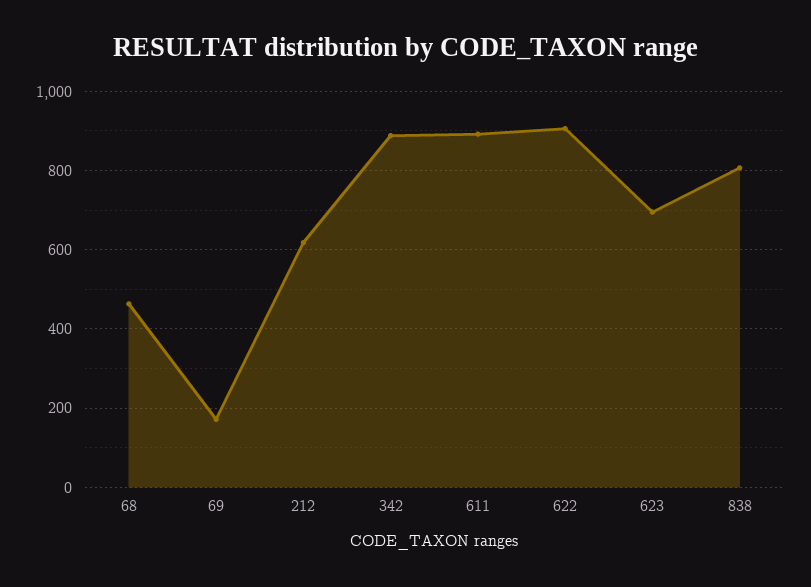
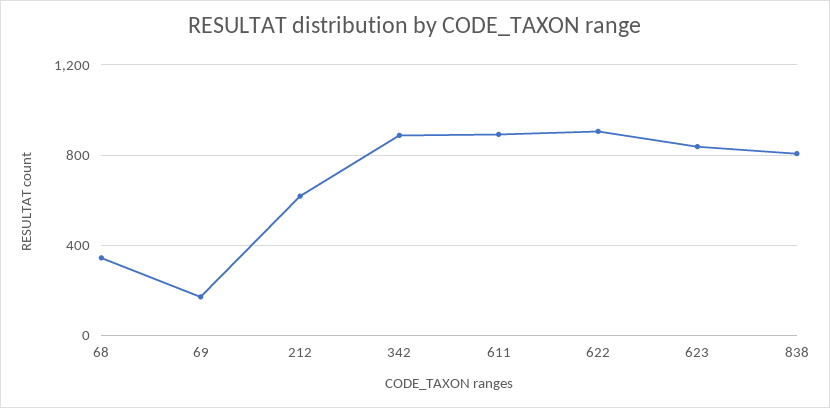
  {
-   "68": 460,
+   "68": 350,
    "69": 180,
    "212": 620,
    "342": 880,
    "611": 900,
    "622": 900,
-   "623": 700,
+   "623": 850,
    "838": 800
  }

